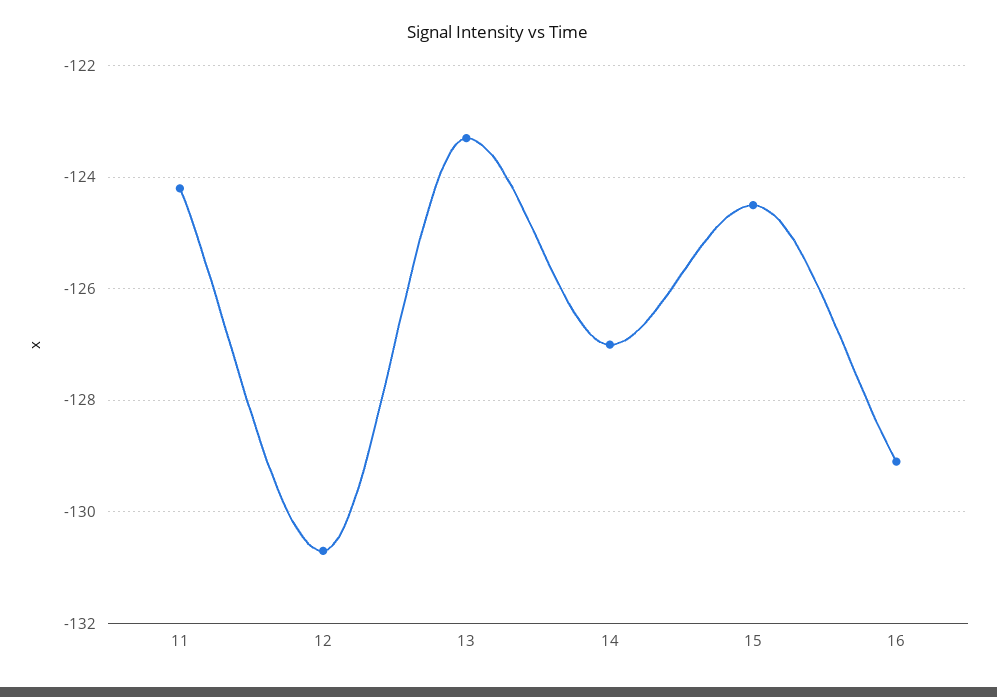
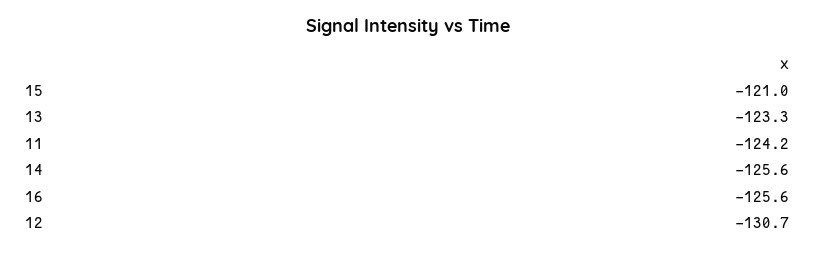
  {
    "11": -124.2,
    "12": -130.7,
    "13": -123.3,
-   "14": -127,
+   "14": -125.6,
-   "15": -124.5,
+   "15": -121,
-   "16": -129
+   "16": -125.6
  }

